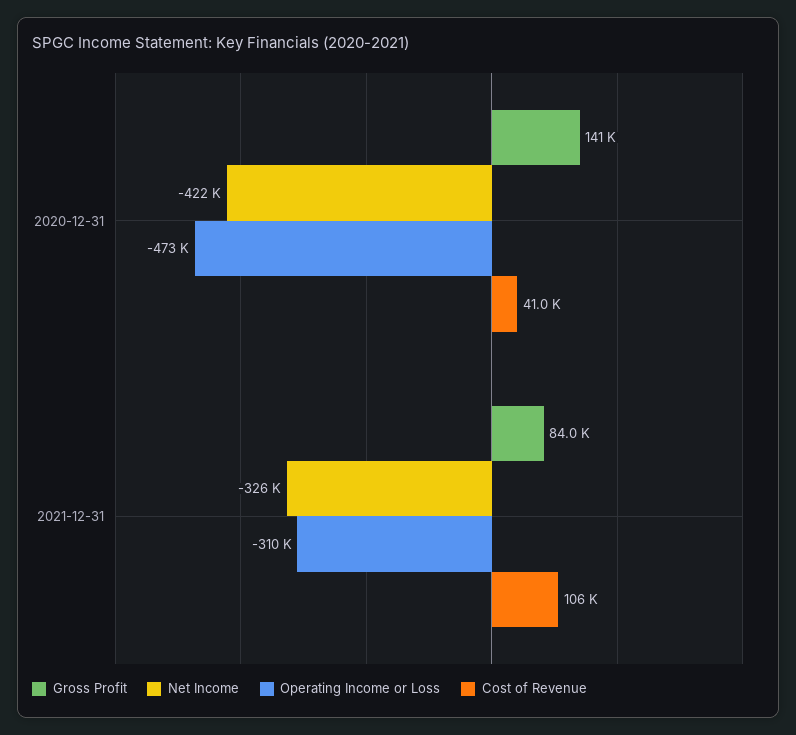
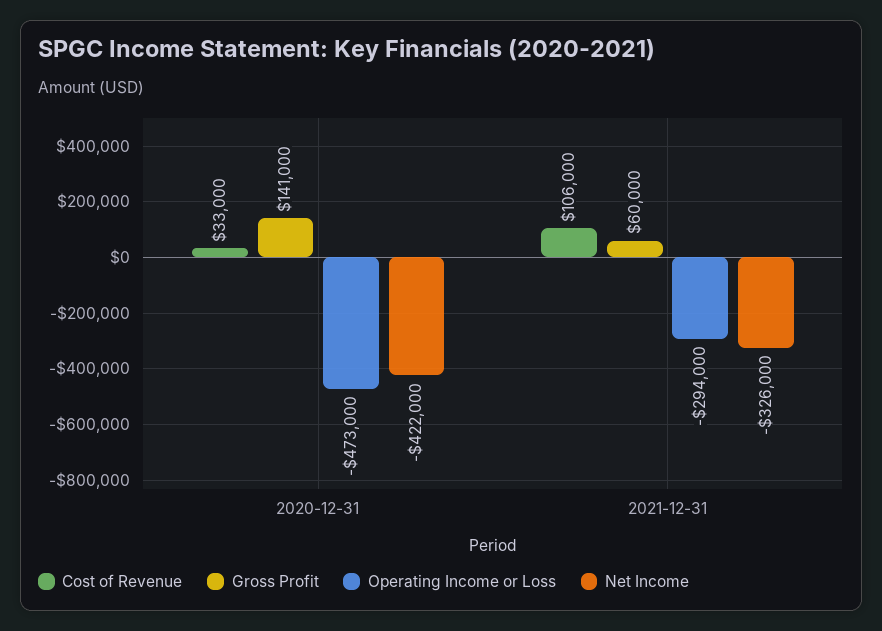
  {
    "Gross Profit": {
      "2020-12-31": 141000,
-     "2021-12-31": 84000
+     "2021-12-31": 60000
    },
    "Net Income": {
      "2020-12-31": -422000,
      "2021-12-31": -326000
    },
    "Operating Income or Loss": {
      "2020-12-31": -473000,
-     "2021-12-31": -310000
+     "2021-12-31": -294000
    },
    "Cost of Revenue": {
-     "2020-12-31": 41000,
+     "2020-12-31": 33000,
      "2021-12-31": 106000
    }
  }

